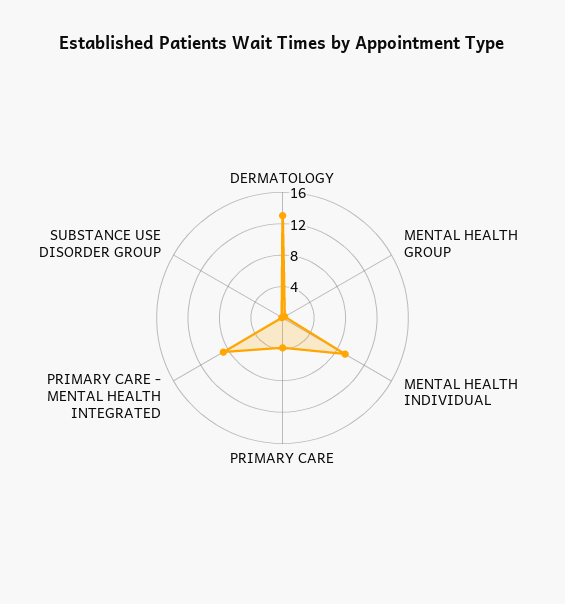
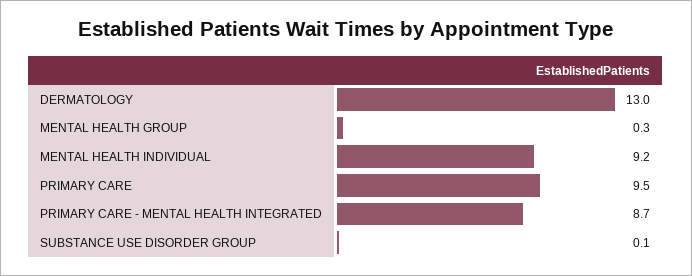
  {
    "DERMATOLOGY": 13,
    "MENTAL HEALTH GROUP": 0.3,
    "MENTAL HEALTH INDIVIDUAL": 9.2,
-   "PRIMARY CARE": 4,
+   "PRIMARY CARE": 9.5,
    "PRIMARY CARE - MENTAL HEALTH INTEGRATED": 8.7,
    "SUBSTANCE USE DISORDER GROUP": 0.1
  }

